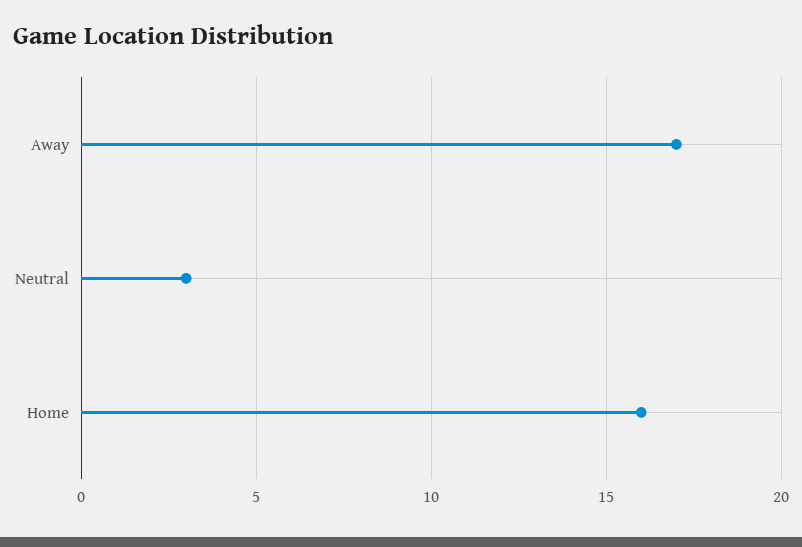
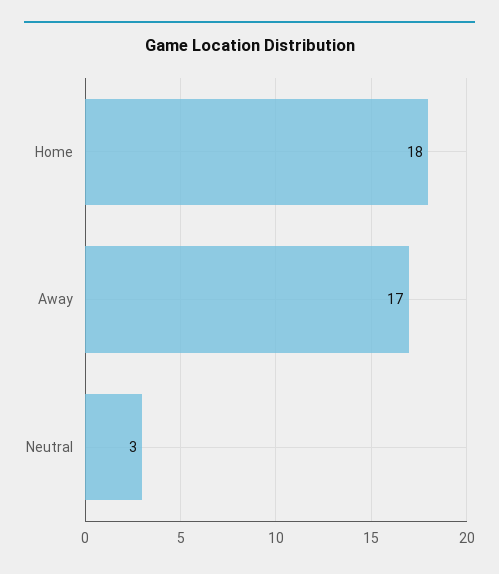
  {
    "Away": 17,
    "Neutral": 3,
-   "Home": 16
+   "Home": 18
  }

